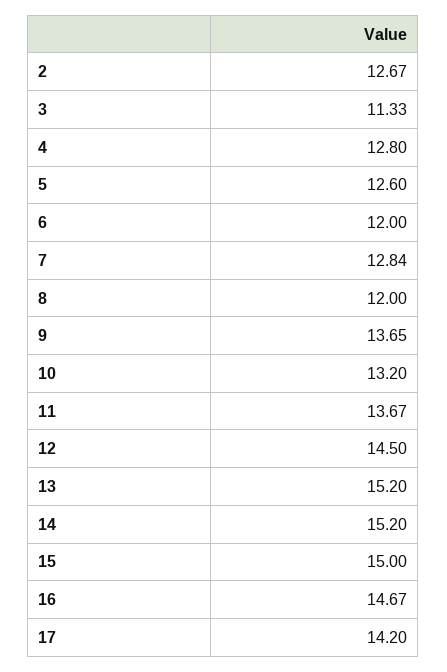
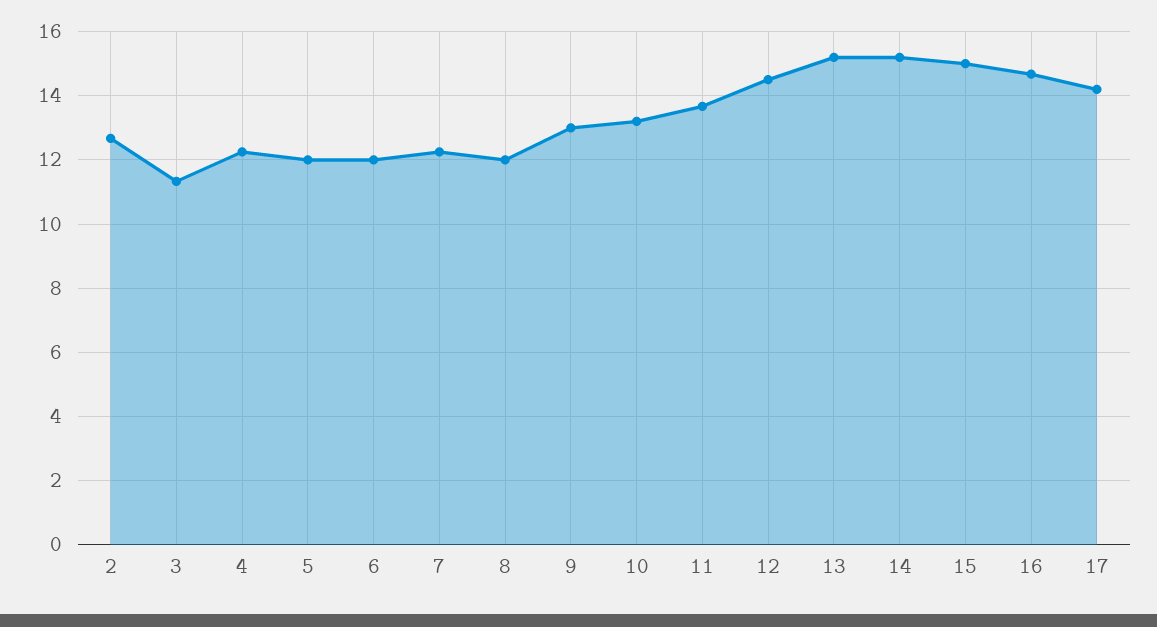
  {
    "2": 12.67,
    "3": 11.33,
-   "4": 12.8,
+   "4": 12.2,
-   "5": 12.6,
+   "5": 12,
    "6": 12,
-   "7": 12.84,
+   "7": 12.2,
    "8": 12,
-   "9": 13.65,
+   "9": 13,
    "10": 13.2,
    "11": 13.67,
    "12": 14.5,
    "13": 15.2,
    "14": 15.2,
    "15": 15,
    "16": 14.67,
    "17": 14.2
  }

